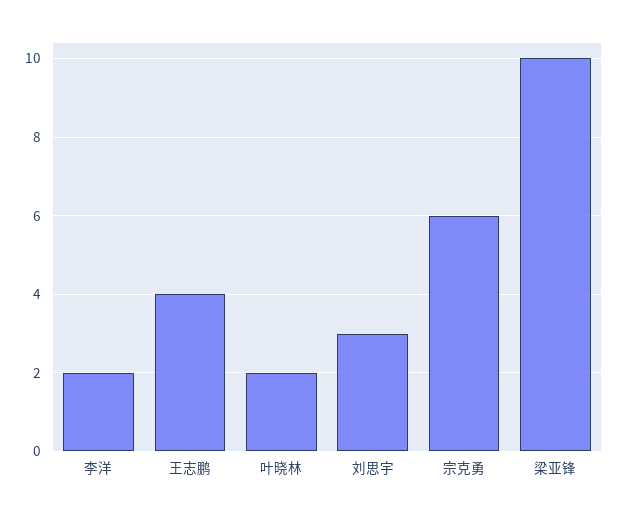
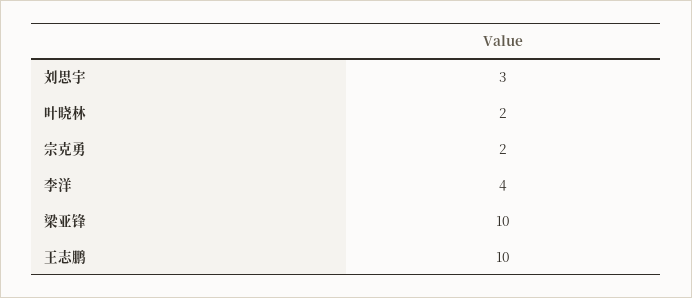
  {
-   "李洋": 2,
+   "李洋": 4,
-   "王志鹏": 4,
+   "王志鹏": 10,
    "叶晓林": 2,
    "刘思宇": 3,
-   "宗克勇": 6,
+   "宗克勇": 2,
    "梁亚锋": 10
  }

